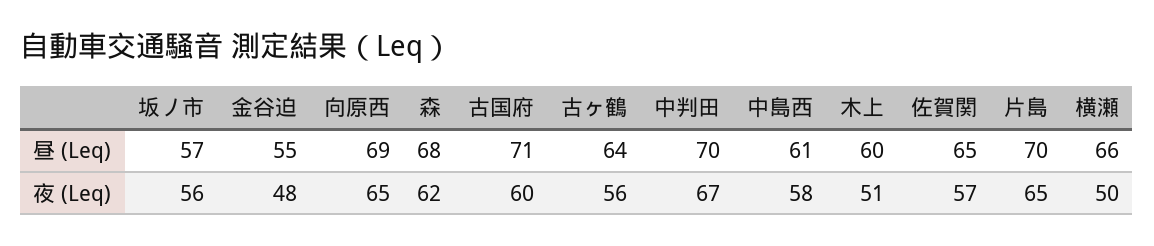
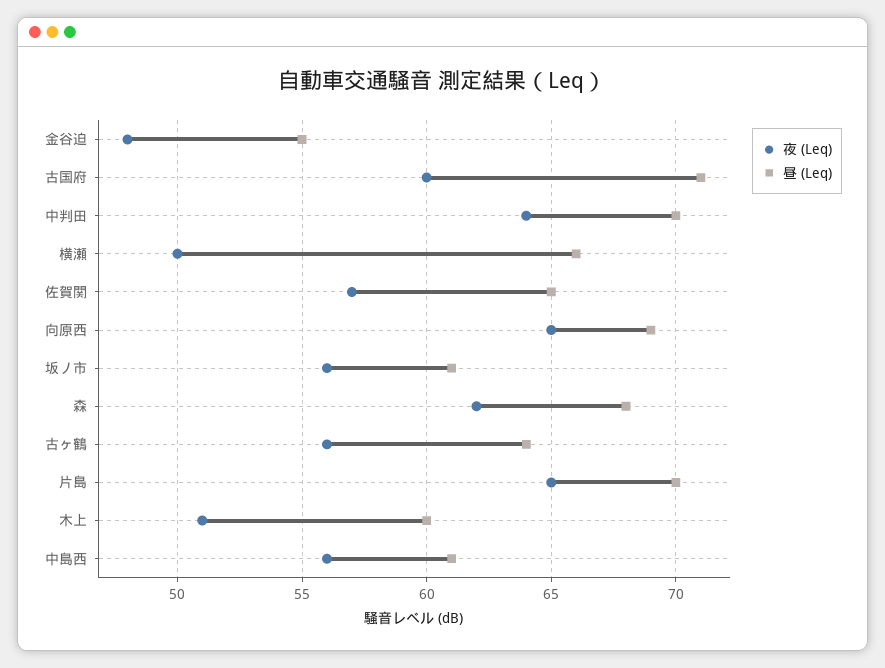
  {
    "昼 (Leq)": {
-     "坂ノ市": 57,
+     "坂ノ市": 61,
      "金谷迫": 55,
      "向原西": 69,
      "森": 68,
      "古国府": 71,
      "古ヶ鶴": 64,
      "中判田": 70,
      "中島西": 61,
      "木上": 60,
      "佐賀関": 65,
      "片島": 70,
      "横瀬": 66
    },
    "夜 (Leq)": {
      "坂ノ市": 56,
      "金谷迫": 48,
      "向原西": 65,
      "森": 62,
      "古国府": 60,
      "古ヶ鶴": 56,
-     "中判田": 67,
+     "中判田": 64,
-     "中島西": 58,
+     "中島西": 56,
      "木上": 51,
      "佐賀関": 57,
      "片島": 65,
      "横瀬": 50
    }
  }

